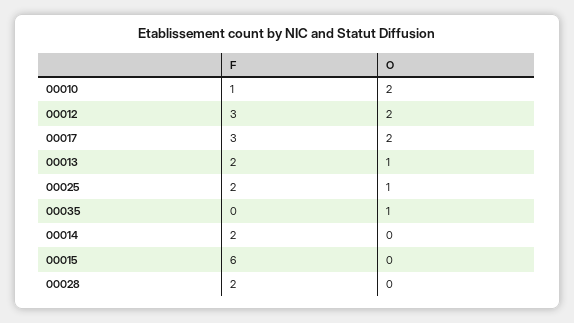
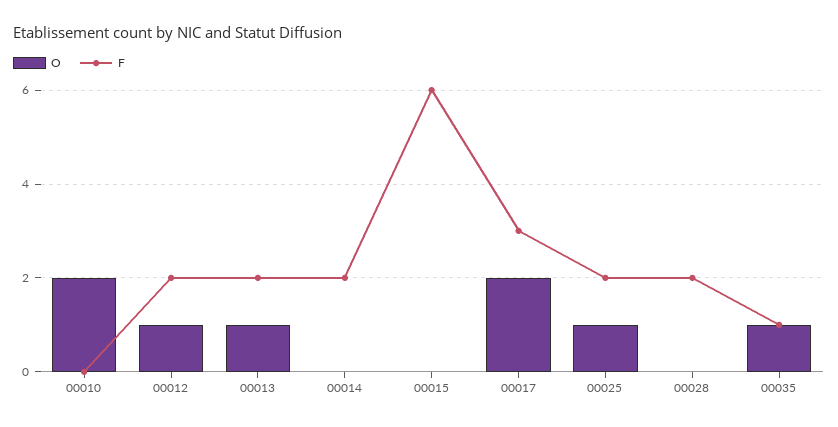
  {
    "F": {
-     "00010": 1,
+     "00010": 0,
-     "00012": 3,
+     "00012": 2,
      "00017": 3,
      "00013": 2,
      "00025": 2,
-     "00035": 0,
+     "00035": 1,
      "00014": 2,
      "00015": 6,
      "00028": 2
    },
    "O": {
      "00010": 2,
-     "00012": 2,
+     "00012": 1,
      "00017": 2,
      "00013": 1,
      "00025": 1,
      "00035": 1,
      "00014": 0,
      "00015": 0,
      "00028": 0
    }
  }

